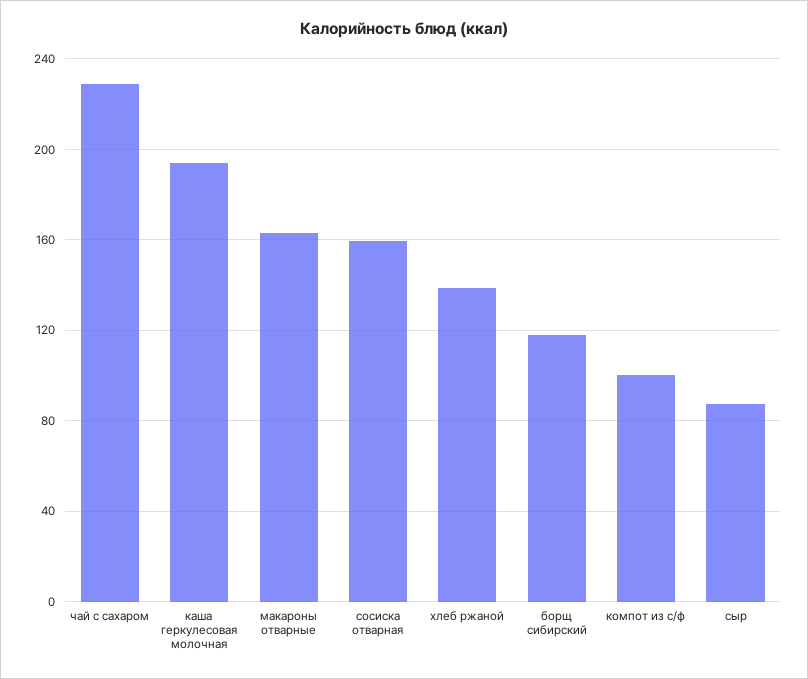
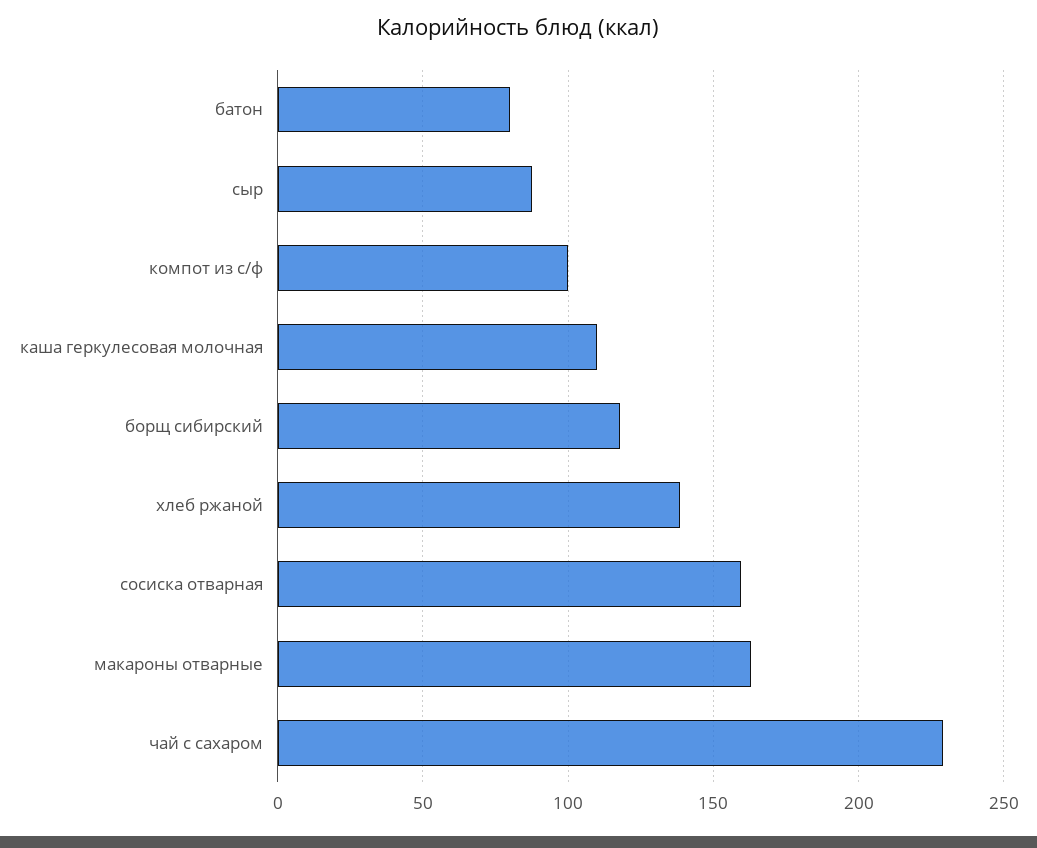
  {
    "чай с сахаром": 230,
-   "каша геркулесовая молочная": 195,
+   "каша геркулесовая молочная": 110,
    "макароны отварные": 165,
    "сосиска отварная": 160,
    "хлеб ржаной": 140,
    "борщ сибирский": 120,
    "компот из с/ф": 100,
-   "сыр": 90
+   "сыр": 90,
+   "батон": 80
  }

